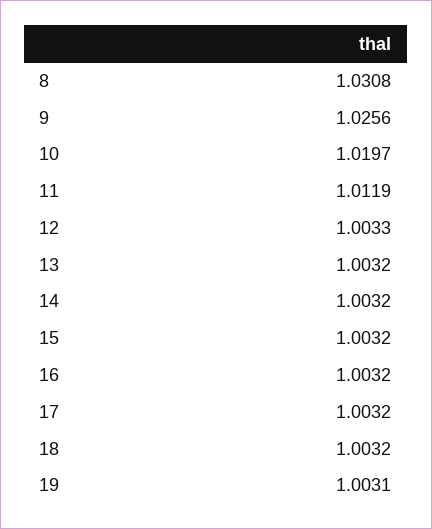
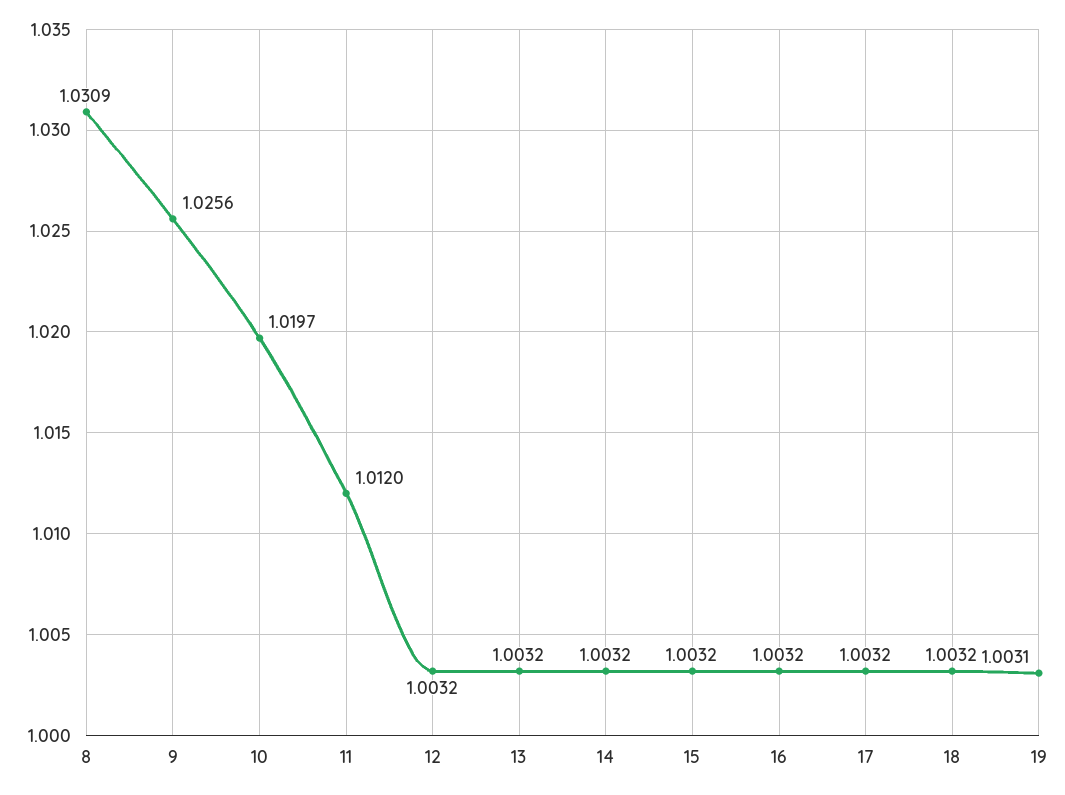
  {
-   "8": 1.0308,
+   "8": 1.0309,
    "9": 1.0256,
    "10": 1.0197,
-   "11": 1.0119,
+   "11": 1.012,
-   "12": 1.0033,
+   "12": 1.0032,
    "13": 1.0032,
    "14": 1.0032,
    "15": 1.0032,
    "16": 1.0032,
    "17": 1.0032,
    "18": 1.0032,
    "19": 1.0031
  }

